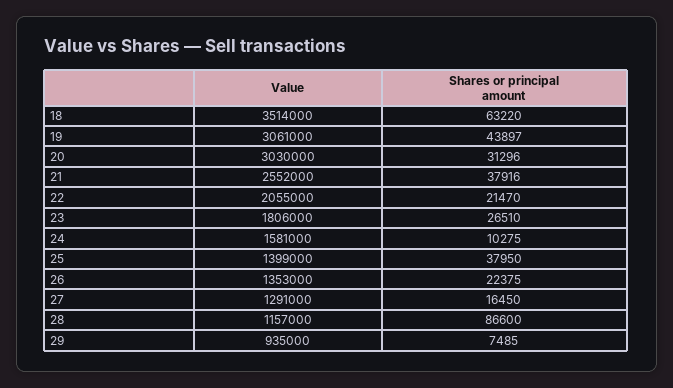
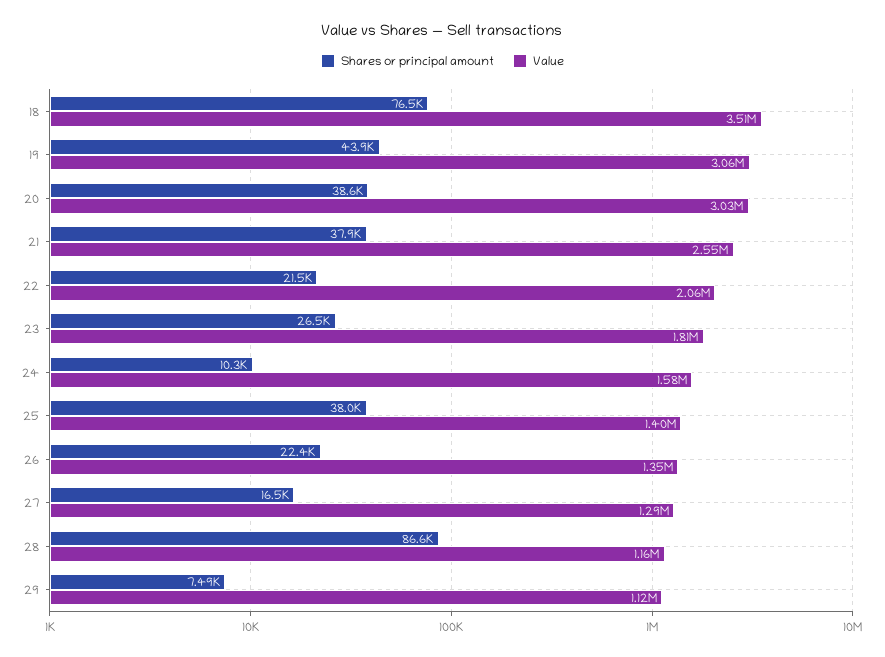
  {
    "Value": {
      "18": 3514000,
      "19": 3061000,
      "20": 3030000,
      "21": 2552000,
      "22": 2055000,
      "23": 1806000,
      "24": 1581000,
      "25": 1399000,
      "26": 1353000,
      "27": 1291000,
      "28": 1157000,
-     "29": 935000
+     "29": 1120000
    },
    "Shares or principal amount": {
-     "18": 63220,
+     "18": 76500,
      "19": 43897,
-     "20": 31296,
+     "20": 38600,
      "21": 37916,
      "22": 21470,
      "23": 26510,
      "24": 10275,
      "25": 37950,
      "26": 22375,
      "27": 16450,
      "28": 86600,
      "29": 7485
    }
  }

